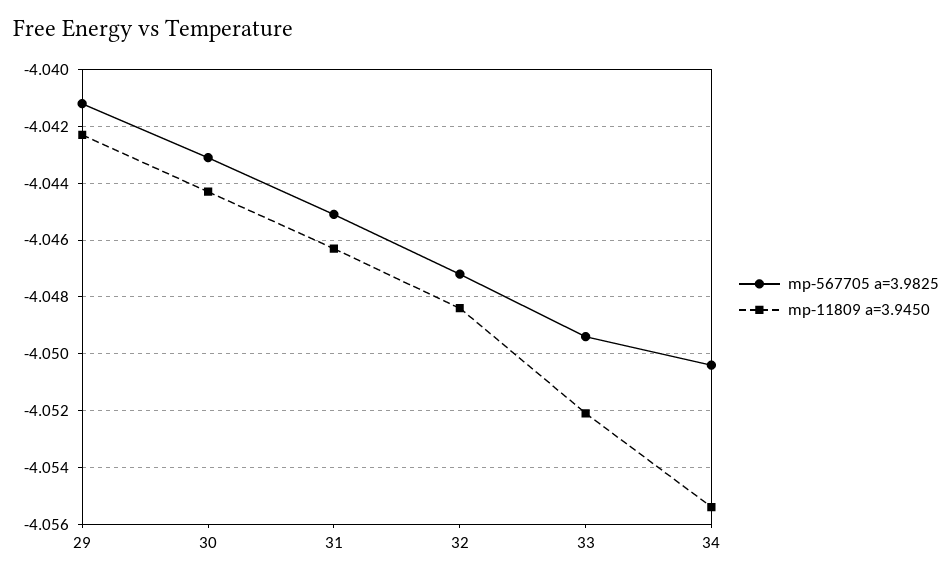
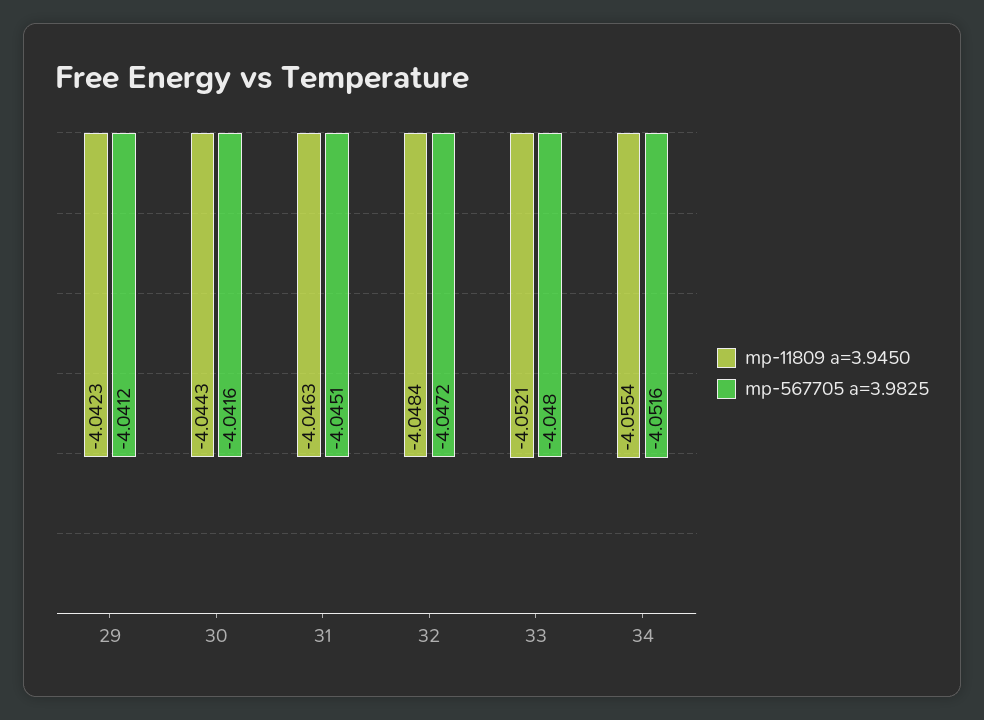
  {
    "mp-567705 a=3.9825": {
      "29": -4.0412,
-     "30": -4.043,
+     "30": -4.0416,
      "31": -4.0451,
      "32": -4.0472,
-     "33": -4.0495,
+     "33": -4.048,
-     "34": -4.0505
+     "34": -4.0516
    },
    "mp-11809 a=3.9450": {
      "29": -4.0423,
      "30": -4.0443,
      "31": -4.0463,
      "32": -4.0484,
      "33": -4.0521,
      "34": -4.0554
    }
  }

